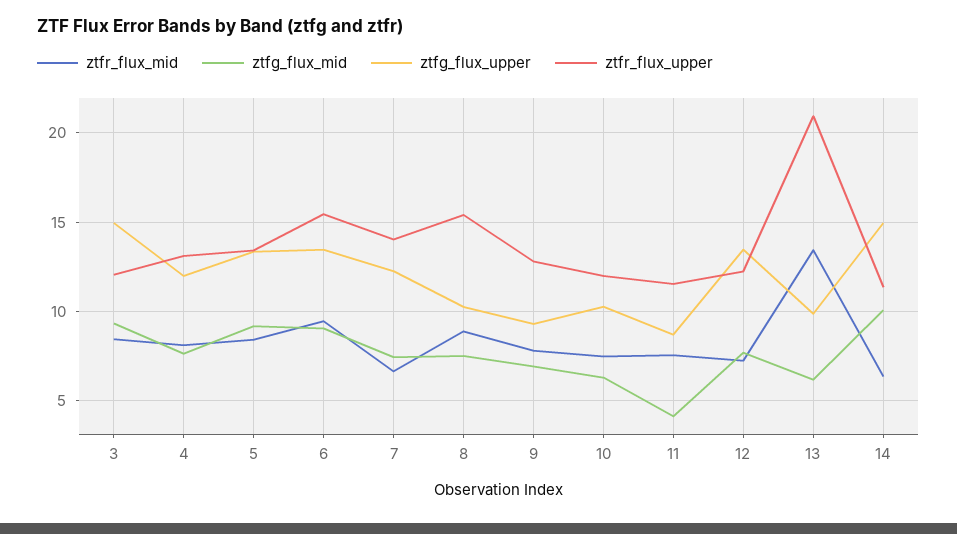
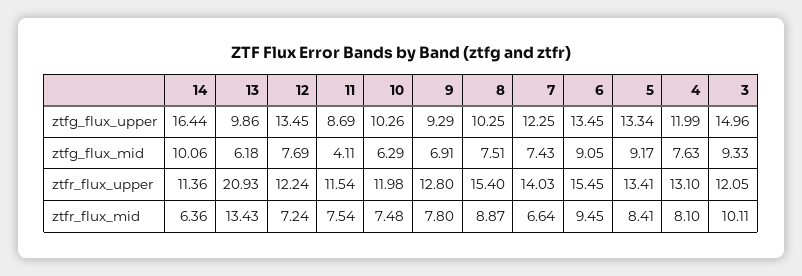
  {
    "ztfr_flux_mid": {
-     "3": 8.5,
+     "3": 10.11,
      "4": 8.1,
      "5": 8.41,
      "6": 9.45,
      "7": 6.64,
      "8": 8.87,
      "9": 7.8,
      "10": 7.48,
      "11": 7.54,
      "12": 7.24,
      "13": 13.43,
      "14": 6.36
    },
    "ztfg_flux_mid": {
      "3": 9.33,
      "4": 7.63,
      "5": 9.17,
      "6": 9.05,
      "7": 7.43,
      "8": 7.51,
      "9": 6.91,
      "10": 6.29,
      "11": 4.11,
      "12": 7.69,
      "13": 6.18,
      "14": 10.06
    },
    "ztfg_flux_upper": {
      "3": 14.96,
      "4": 11.99,
      "5": 13.34,
      "6": 13.45,
      "7": 12.25,
      "8": 10.25,
      "9": 9.29,
      "10": 10.26,
      "11": 8.69,
      "12": 13.45,
      "13": 9.86,
-     "14": 15
+     "14": 16.44
    },
    "ztfr_flux_upper": {
      "3": 12.05,
      "4": 13.1,
      "5": 13.41,
      "6": 15.45,
      "7": 14.03,
      "8": 15.4,
      "9": 12.8,
      "10": 11.98,
      "11": 11.54,
      "12": 12.24,
      "13": 20.93,
      "14": 11.36
    }
  }

